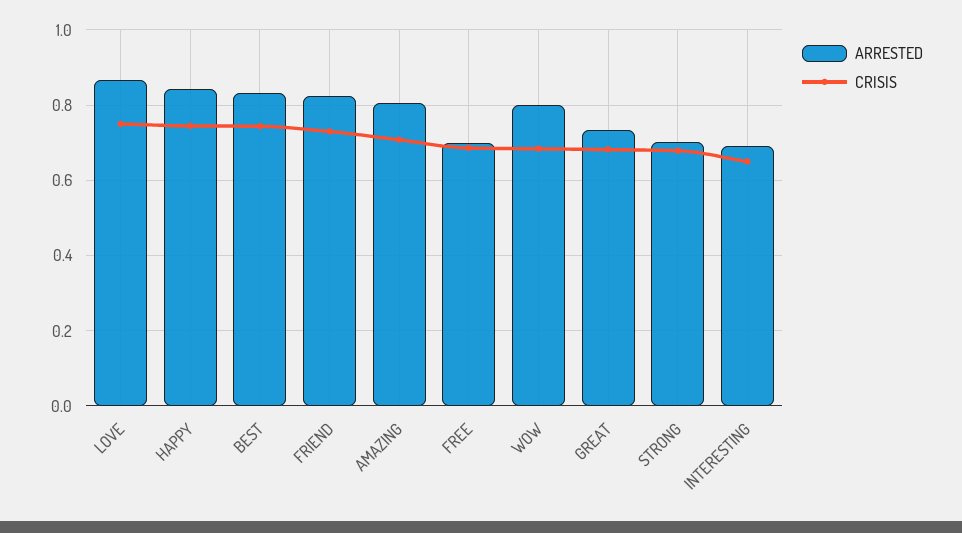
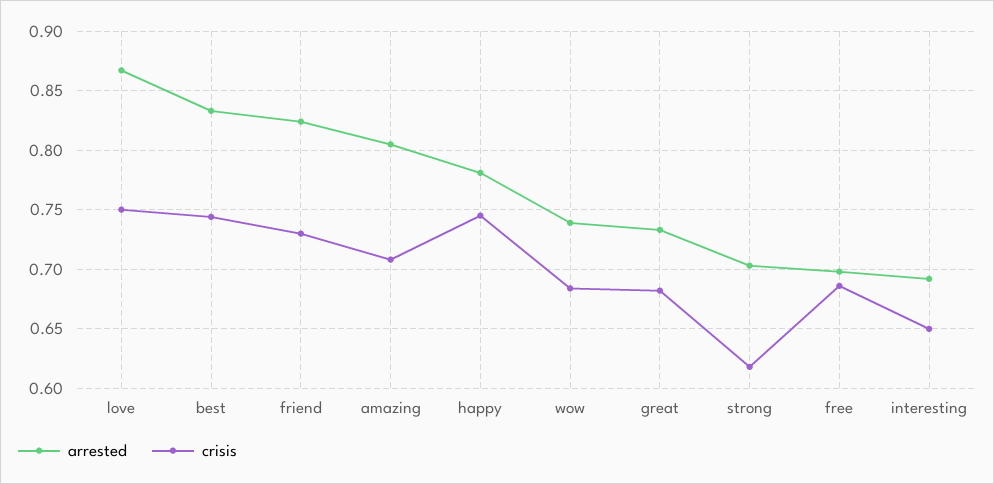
  {
    "ARRESTED": {
      "LOVE": 0.87,
-     "HAPPY": 0.84,
+     "HAPPY": 0.78,
      "BEST": 0.83,
      "FRIEND": 0.82,
      "AMAZING": 0.81,
      "FREE": 0.7,
-     "WOW": 0.8,
+     "WOW": 0.74,
      "GREAT": 0.73,
      "STRONG": 0.7,
      "INTERESTING": 0.69
    },
    "CRISIS": {
      "LOVE": 0.75,
      "HAPPY": 0.75,
      "BEST": 0.74,
      "FRIEND": 0.73,
      "AMAZING": 0.71,
      "FREE": 0.69,
      "WOW": 0.68,
      "GREAT": 0.68,
-     "STRONG": 0.68,
+     "STRONG": 0.62,
      "INTERESTING": 0.65
    }
  }

